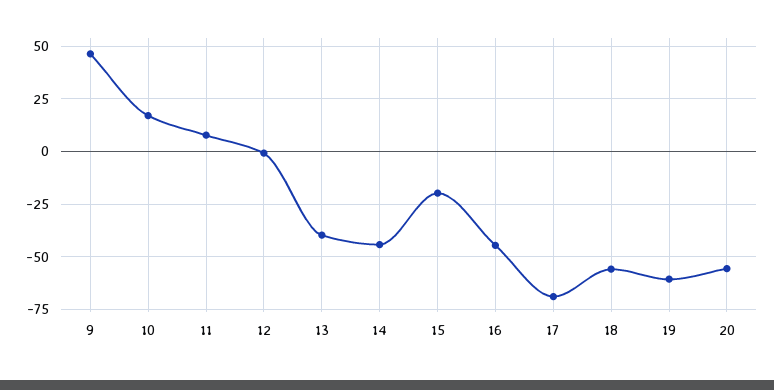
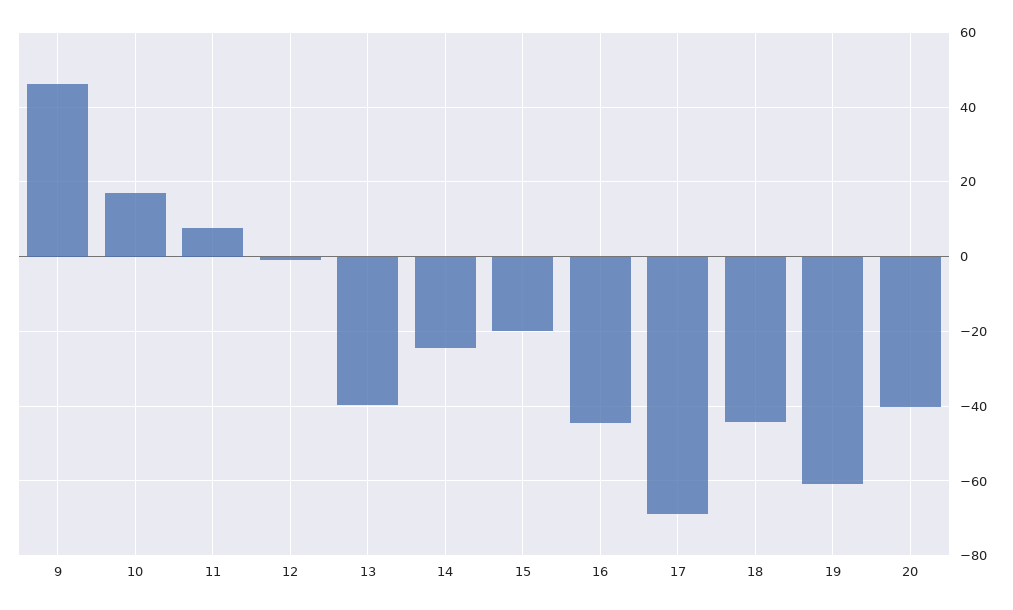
  {
    "9": 46,
    "10": 18,
    "11": 8,
    "12": 0,
    "13": -40,
-   "14": -45,
+   "14": -24,
    "15": -20,
    "16": -44,
    "17": -68,
-   "18": -55,
+   "18": -44,
    "19": -60,
-   "20": -55
+   "20": -40
  }

